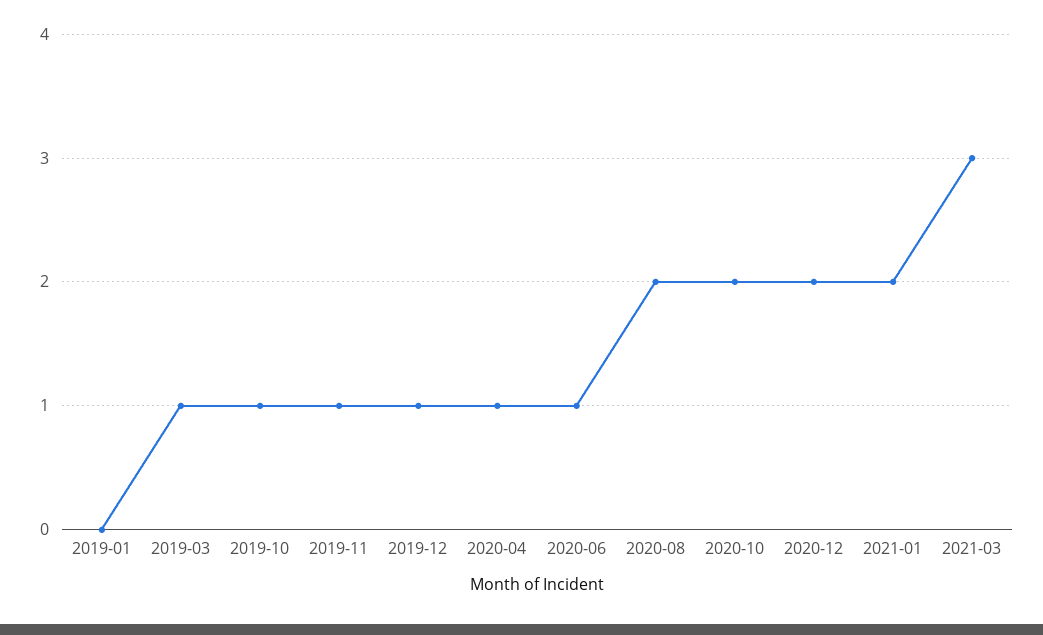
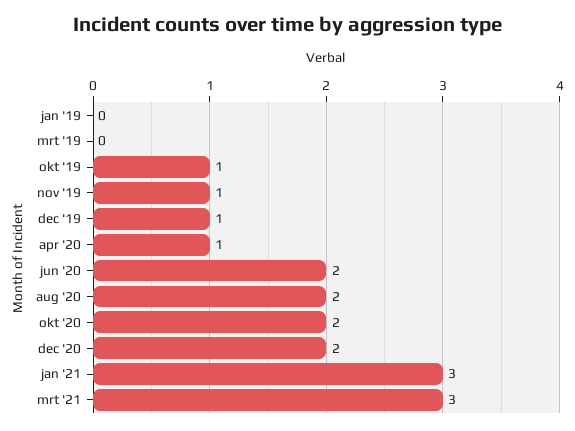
  {
    "2019-01": 0,
-   "2019-03": 1,
+   "2019-03": 0,
    "2019-10": 1,
    "2019-11": 1,
    "2019-12": 1,
    "2020-04": 1,
-   "2020-06": 1,
+   "2020-06": 2,
    "2020-08": 2,
    "2020-10": 2,
    "2020-12": 2,
-   "2021-01": 2,
+   "2021-01": 3,
    "2021-03": 3
  }

